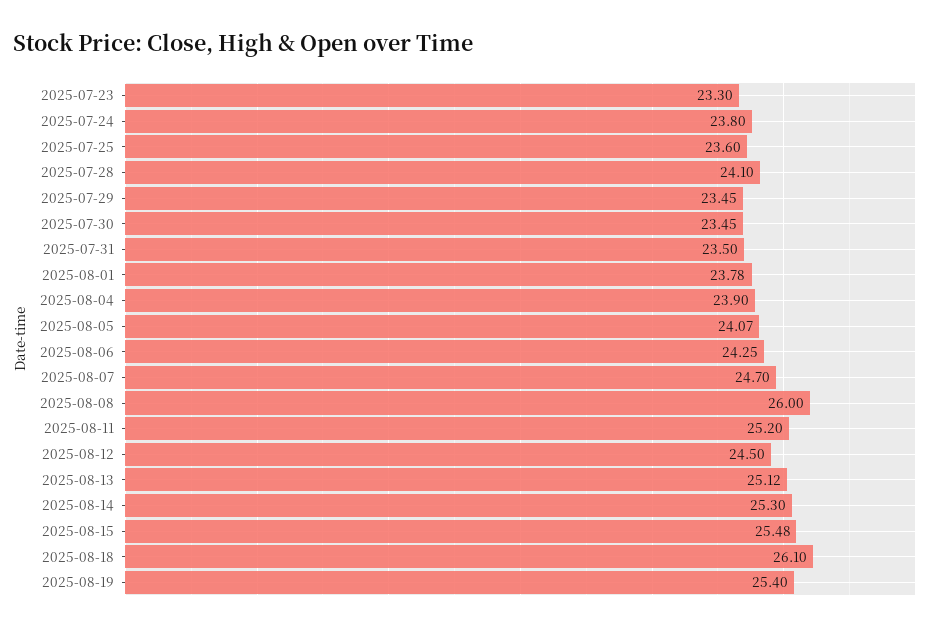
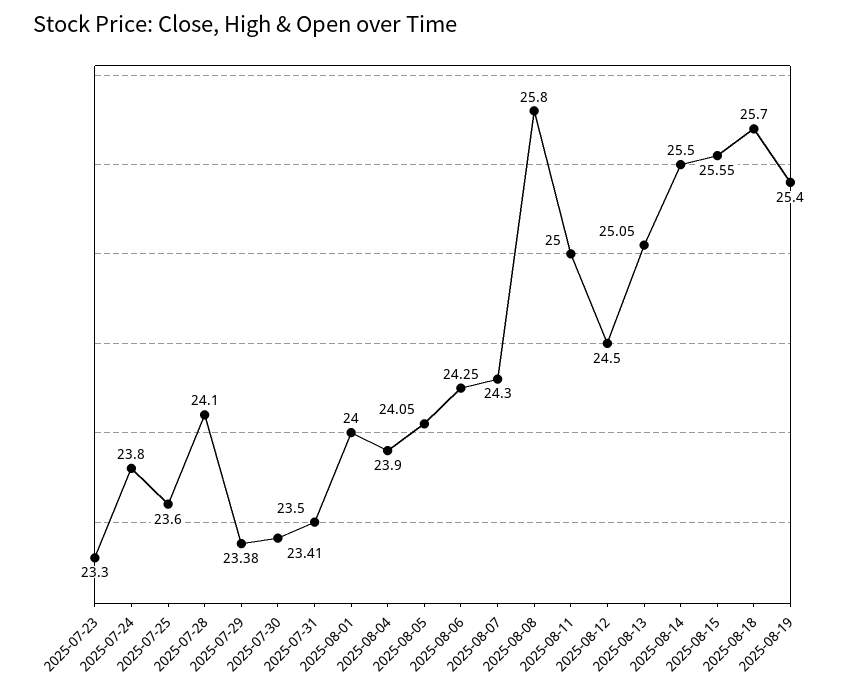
  {
    "2025-07-23": 23.3,
    "2025-07-24": 23.8,
    "2025-07-25": 23.6,
    "2025-07-28": 24.1,
-   "2025-07-29": 23.45,
+   "2025-07-29": 23.38,
-   "2025-07-30": 23.45,
+   "2025-07-30": 23.41,
    "2025-07-31": 23.5,
-   "2025-08-01": 23.78,
+   "2025-08-01": 24,
    "2025-08-04": 23.9,
-   "2025-08-05": 24.07,
+   "2025-08-05": 24.05,
    "2025-08-06": 24.25,
-   "2025-08-07": 24.7,
+   "2025-08-07": 24.3,
-   "2025-08-08": 26,
+   "2025-08-08": 25.8,
-   "2025-08-11": 25.2,
+   "2025-08-11": 25,
    "2025-08-12": 24.5,
-   "2025-08-13": 25.12,
+   "2025-08-13": 25.05,
-   "2025-08-14": 25.3,
+   "2025-08-14": 25.5,
-   "2025-08-15": 25.48,
+   "2025-08-15": 25.55,
-   "2025-08-18": 26.1,
+   "2025-08-18": 25.7,
    "2025-08-19": 25.4
  }

